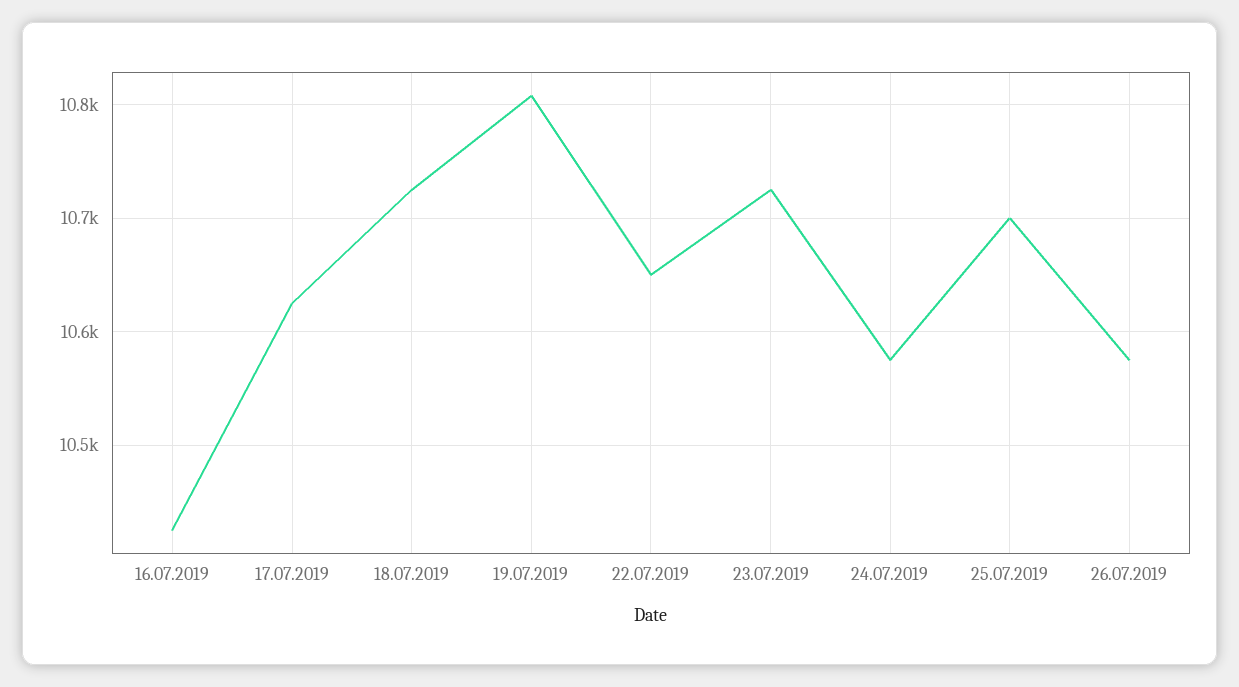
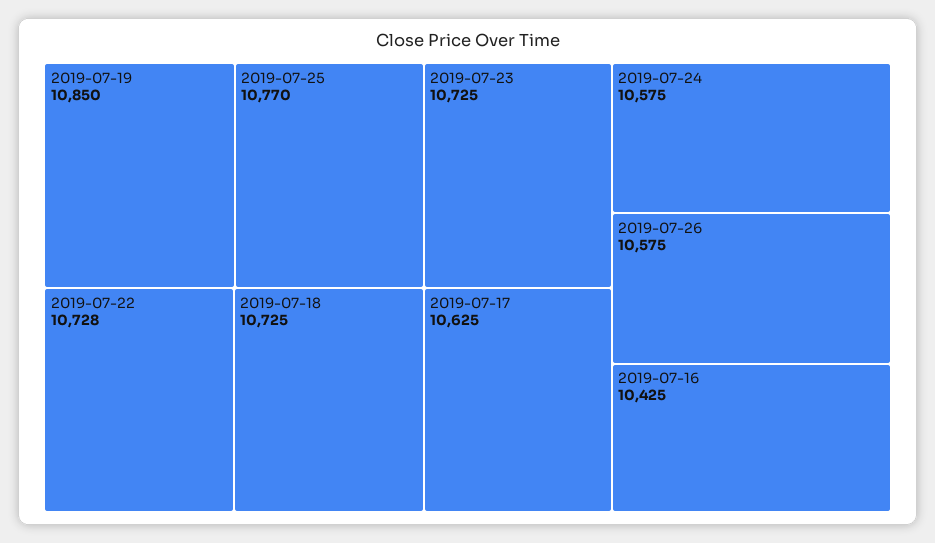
  {
    "16.07.2019": 10425,
    "17.07.2019": 10625,
    "18.07.2019": 10725,
-   "19.07.2019": 10810,
+   "19.07.2019": 10850,
-   "22.07.2019": 10650,
+   "22.07.2019": 10728,
    "23.07.2019": 10725,
    "24.07.2019": 10575,
-   "25.07.2019": 10700,
+   "25.07.2019": 10770,
    "26.07.2019": 10575
  }

